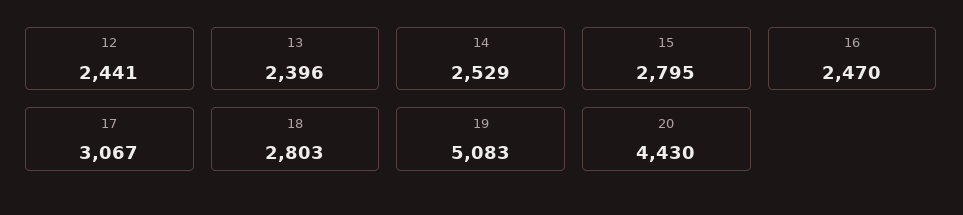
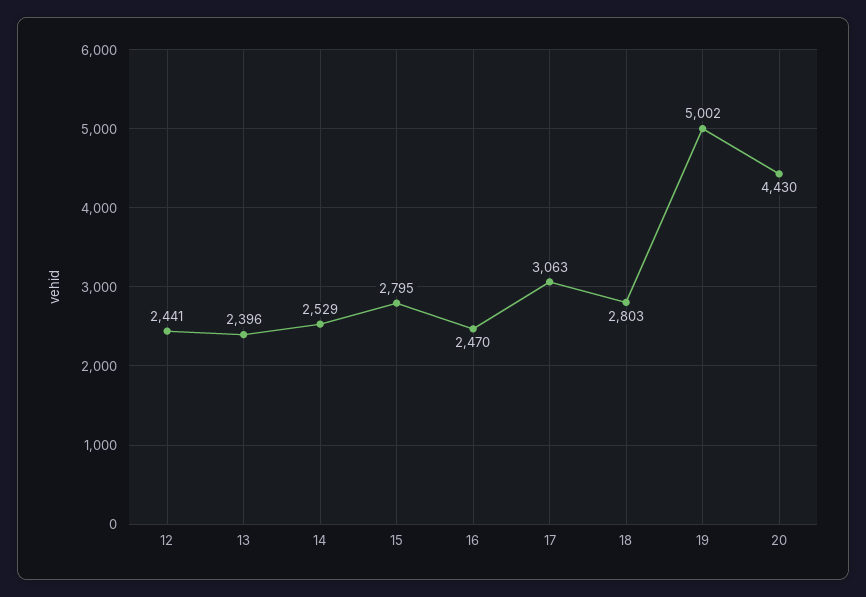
  {
    "12": 2441,
    "13": 2396,
    "14": 2529,
    "15": 2795,
    "16": 2470,
-   "17": 3067,
+   "17": 3063,
    "18": 2803,
-   "19": 5083,
+   "19": 5002,
    "20": 4430
  }

